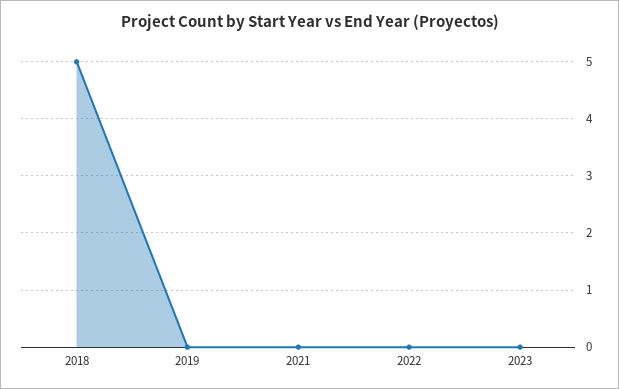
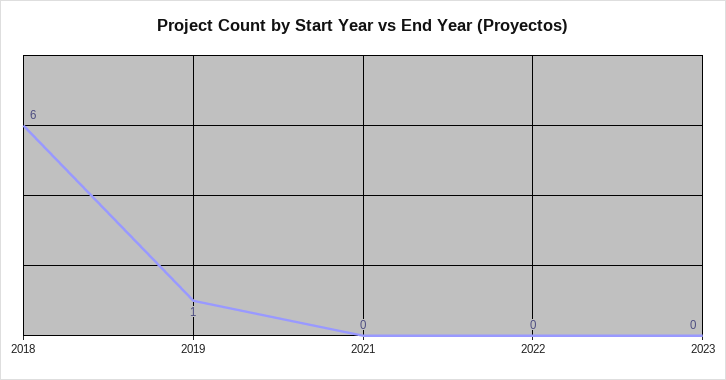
  {
-   "2018": 5,
+   "2018": 6,
-   "2019": 0,
+   "2019": 1,
    "2021": 0,
    "2022": 0,
    "2023": 0
  }

